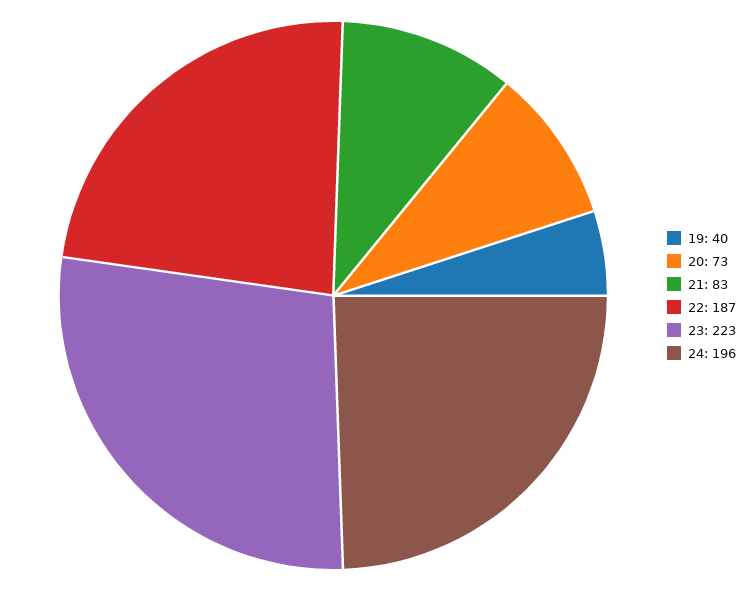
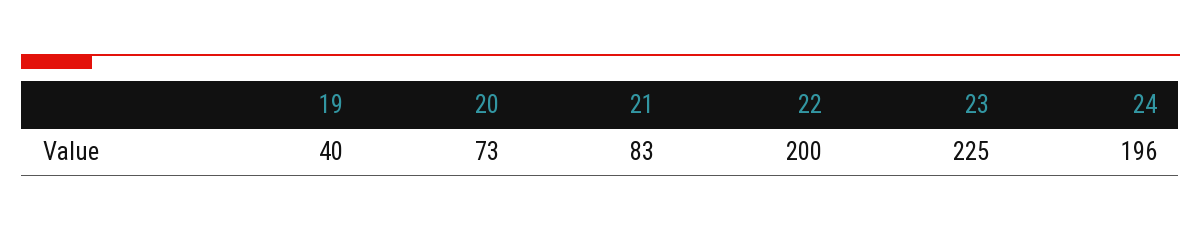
  {
    "19": 40,
    "20": 73,
    "21": 83,
-   "22": 187,
+   "22": 200,
-   "23": 223,
+   "23": 225,
    "24": 196
  }

